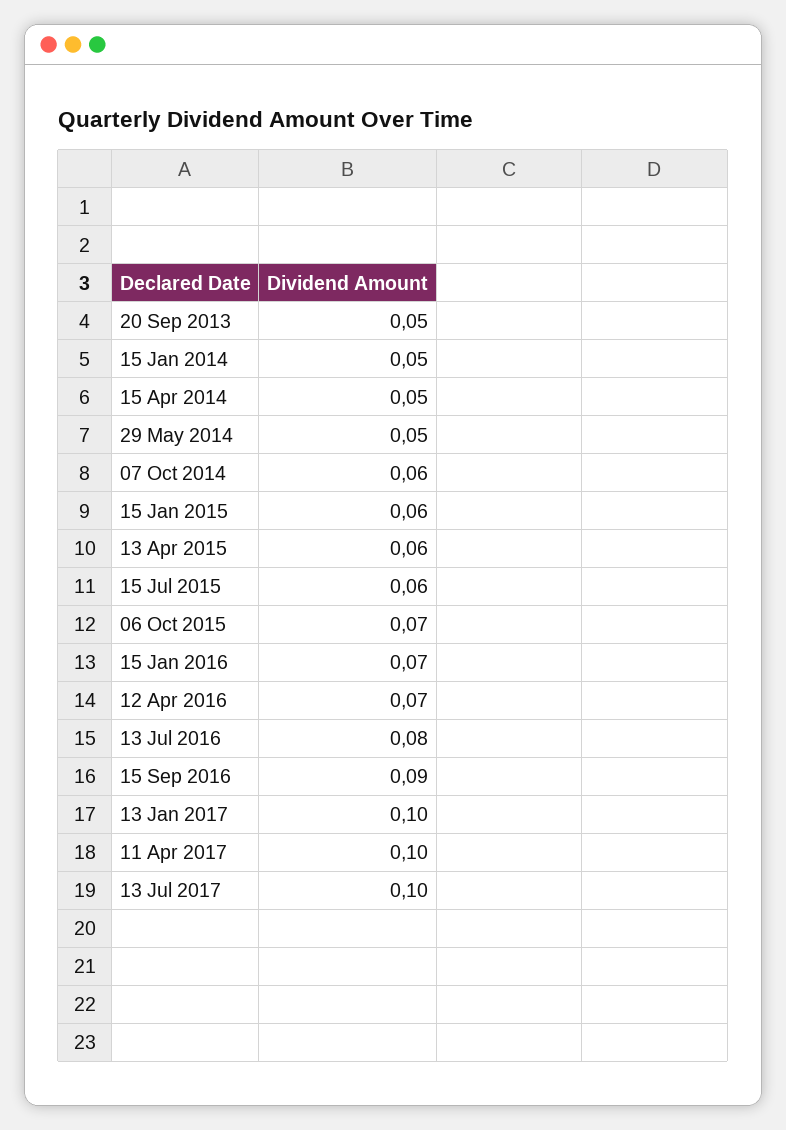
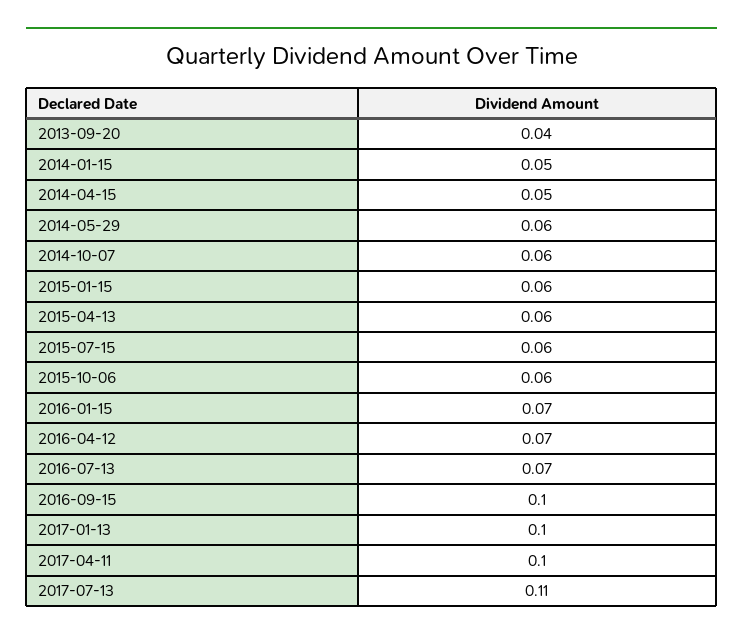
  {
-   "20 Sep 2013": 0.05,
+   "20 Sep 2013": 0.04,
    "15 Jan 2014": 0.05,
    "15 Apr 2014": 0.05,
-   "29 May 2014": 0.05,
+   "29 May 2014": 0.06,
    "07 Oct 2014": 0.06,
    "15 Jan 2015": 0.06,
    "13 Apr 2015": 0.06,
    "15 Jul 2015": 0.06,
-   "06 Oct 2015": 0.07,
+   "06 Oct 2015": 0.06,
    "15 Jan 2016": 0.07,
    "12 Apr 2016": 0.07,
-   "13 Jul 2016": 0.08,
+   "13 Jul 2016": 0.07,
-   "15 Sep 2016": 0.09,
+   "15 Sep 2016": 0.1,
    "13 Jan 2017": 0.1,
    "11 Apr 2017": 0.1,
-   "13 Jul 2017": 0.1
+   "13 Jul 2017": 0.11
  }

